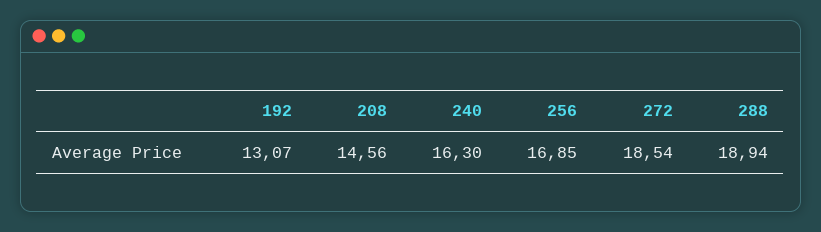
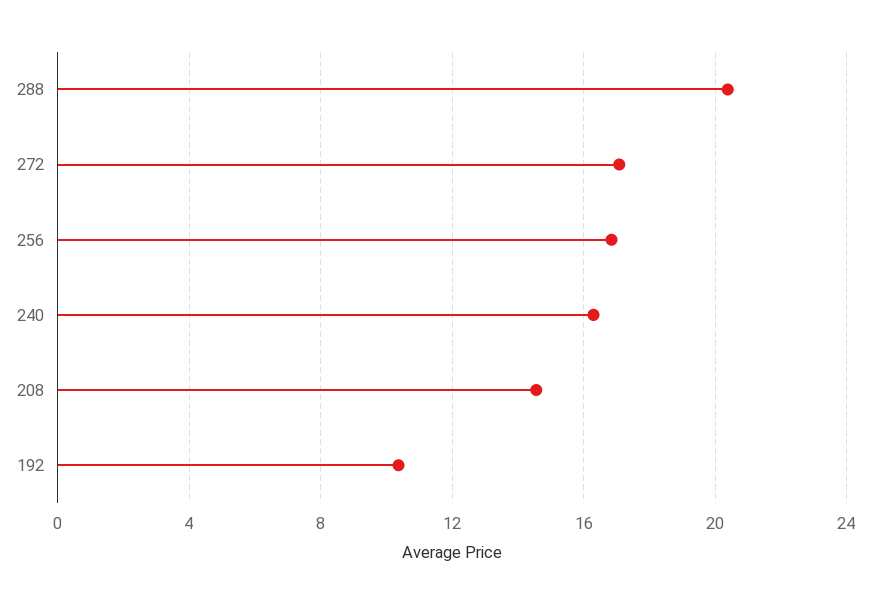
  {
-   "192": 13.07,
+   "192": 10.5,
    "208": 14.56,
    "240": 16.3,
    "256": 16.85,
-   "272": 18.54,
+   "272": 17,
-   "288": 18.94
+   "288": 20.5
  }

